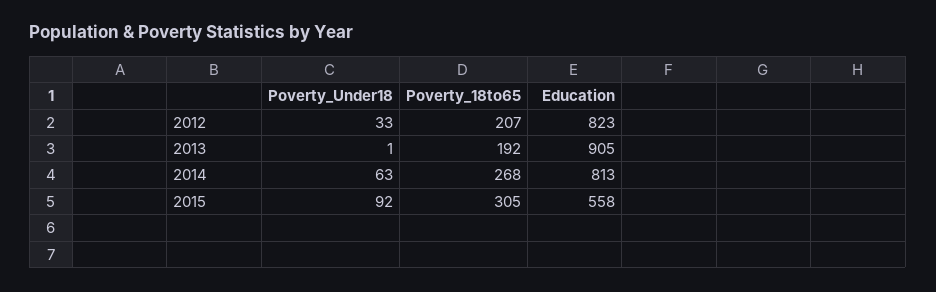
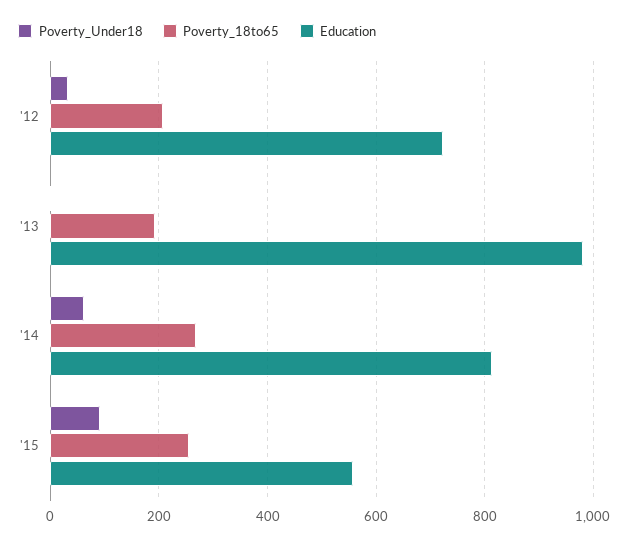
  {
    "Poverty_Under18": {
      "2012": 33,
      "2013": 1,
      "2014": 63,
      "2015": 92
    },
    "Poverty_18to65": {
      "2012": 207,
      "2013": 192,
      "2014": 268,
-     "2015": 305
+     "2015": 260
    },
    "Education": {
-     "2012": 823,
+     "2012": 720,
-     "2013": 905,
+     "2013": 980,
      "2014": 813,
      "2015": 558
    }
  }

